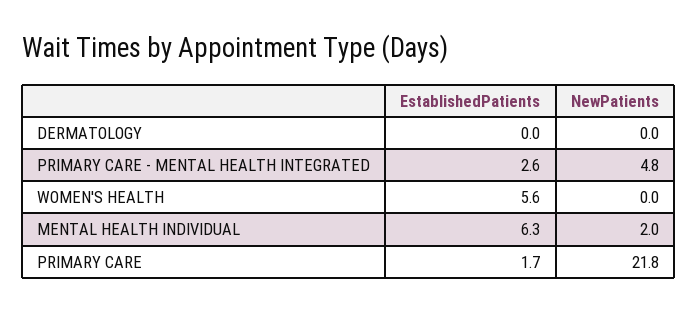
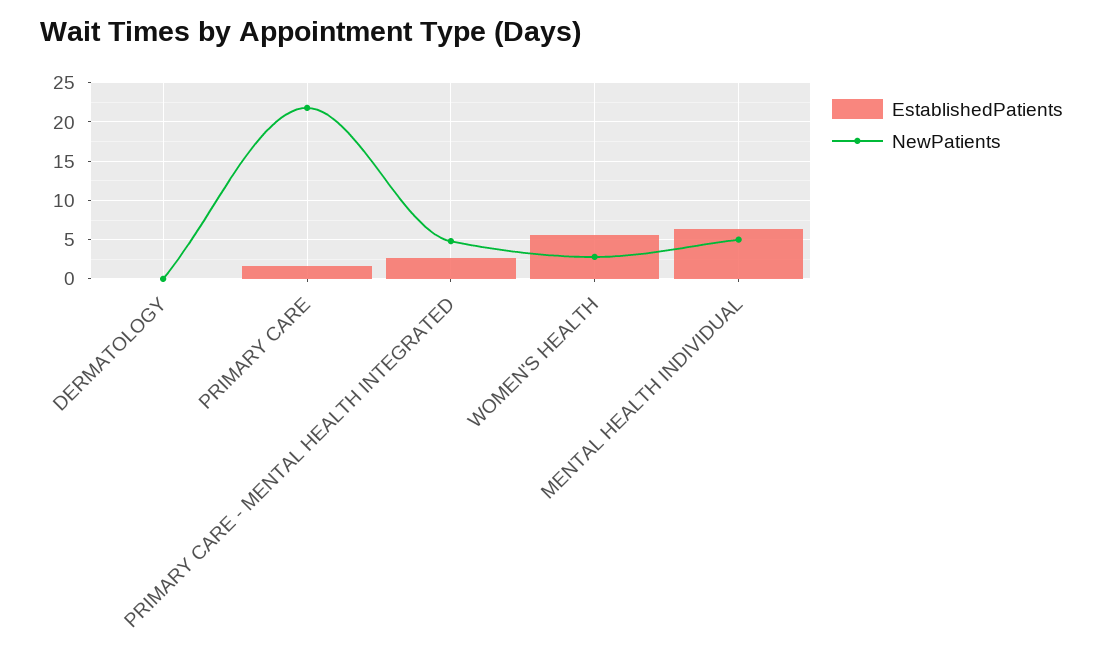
  {
    "EstablishedPatients": {
      "DERMATOLOGY": 0,
      "PRIMARY CARE - MENTAL HEALTH INTEGRATED": 2.6,
      "WOMEN'S HEALTH": 5.6,
      "MENTAL HEALTH INDIVIDUAL": 6.3,
      "PRIMARY CARE": 1.7
    },
    "NewPatients": {
      "DERMATOLOGY": 0,
      "PRIMARY CARE - MENTAL HEALTH INTEGRATED": 4.8,
-     "WOMEN'S HEALTH": 0,
+     "WOMEN'S HEALTH": 3,
-     "MENTAL HEALTH INDIVIDUAL": 2,
+     "MENTAL HEALTH INDIVIDUAL": 5,
      "PRIMARY CARE": 21.8
    }
  }

